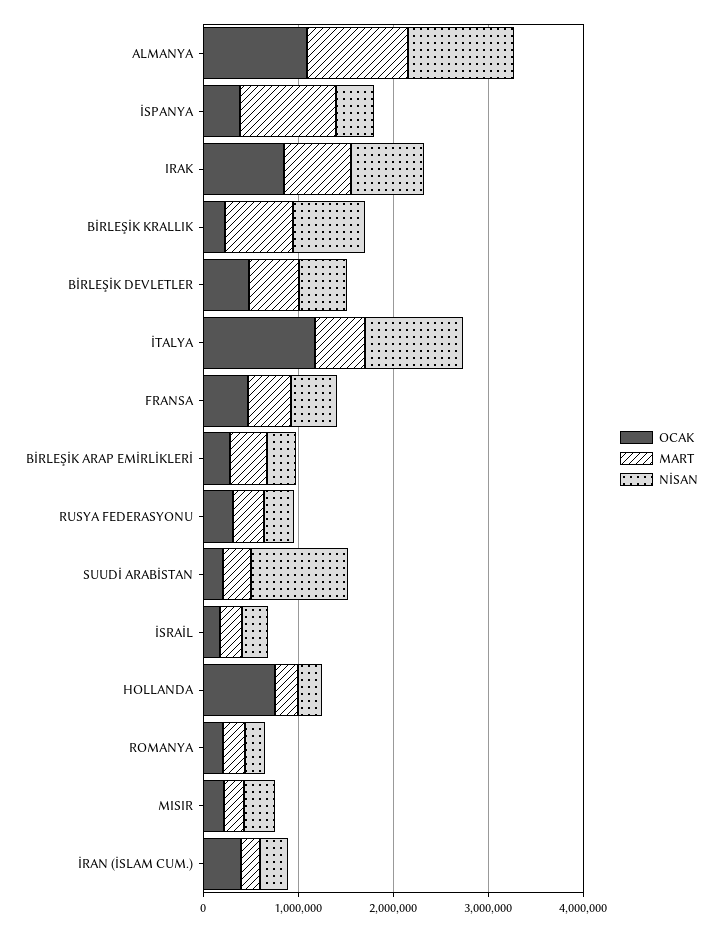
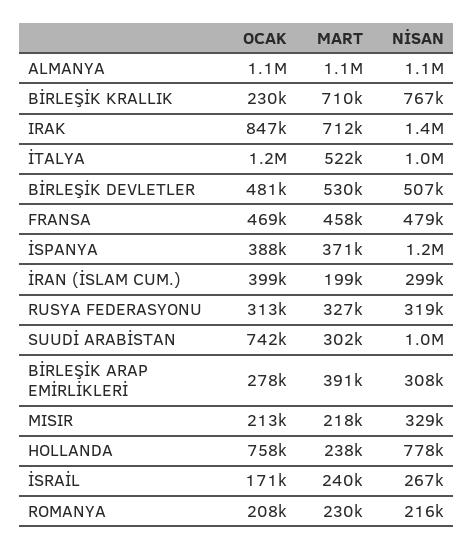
  {
    "OCAK": {
      "ALMANYA": 1100000,
      "İSPANYA": 388000,
      "IRAK": 847000,
      "BİRLEŞİK KRALLIK": 230000,
      "BİRLEŞİK DEVLETLER": 481000,
      "İTALYA": 1200000,
      "FRANSA": 469000,
      "BİRLEŞİK ARAP EMİRLİKLERİ": 278000,
      "RUSYA FEDERASYONU": 313000,
-     "SUUDİ ARABİSTAN": 200000,
+     "SUUDİ ARABİSTAN": 742000,
      "İSRAİL": 171000,
      "HOLLANDA": 758000,
      "ROMANYA": 208000,
      "MISIR": 213000,
      "İRAN (İSLAM CUM.)": 399000
    },
    "MART": {
      "ALMANYA": 1100000,
-     "İSPANYA": 1000000,
+     "İSPANYA": 371000,
      "IRAK": 712000,
      "BİRLEŞİK KRALLIK": 710000,
      "BİRLEŞİK DEVLETLER": 530000,
      "İTALYA": 522000,
      "FRANSA": 458000,
      "BİRLEŞİK ARAP EMİRLİKLERİ": 391000,
      "RUSYA FEDERASYONU": 327000,
      "SUUDİ ARABİSTAN": 302000,
      "İSRAİL": 240000,
      "HOLLANDA": 238000,
      "ROMANYA": 230000,
      "MISIR": 218000,
      "İRAN (İSLAM CUM.)": 199000
    },
    "NİSAN": {
      "ALMANYA": 1100000,
-     "İSPANYA": 400000,
+     "İSPANYA": 1200000,
-     "IRAK": 800000,
+     "IRAK": 1400000,
      "BİRLEŞİK KRALLIK": 767000,
      "BİRLEŞİK DEVLETLER": 507000,
      "İTALYA": 1000000,
      "FRANSA": 479000,
      "BİRLEŞİK ARAP EMİRLİKLERİ": 308000,
      "RUSYA FEDERASYONU": 319000,
      "SUUDİ ARABİSTAN": 1000000,
      "İSRAİL": 267000,
-     "HOLLANDA": 200000,
+     "HOLLANDA": 778000,
      "ROMANYA": 216000,
      "MISIR": 329000,
      "İRAN (İSLAM CUM.)": 299000
    }
  }

